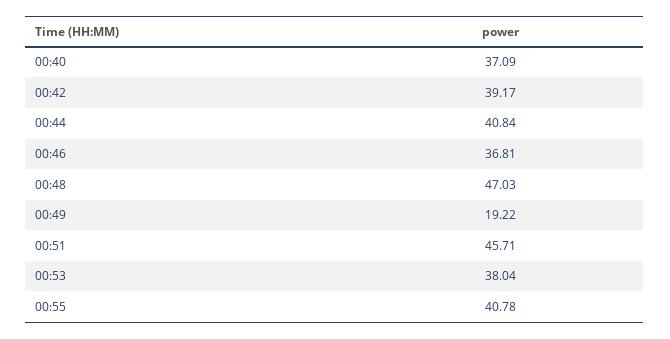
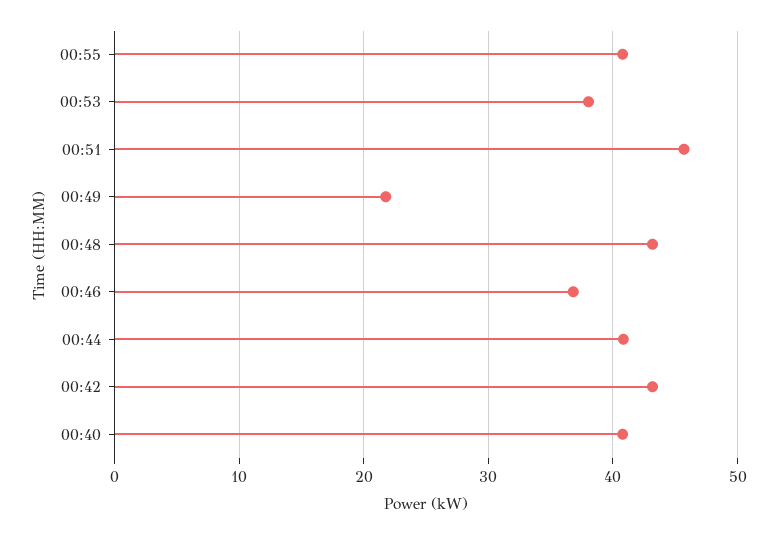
  {
-   "00:40": 37.09,
+   "00:40": 41,
-   "00:42": 39.17,
+   "00:42": 43,
    "00:44": 40.84,
    "00:46": 36.81,
-   "00:48": 47.03,
+   "00:48": 43,
-   "00:49": 19.22,
+   "00:49": 22,
    "00:51": 45.71,
    "00:53": 38.04,
    "00:55": 40.78
  }

